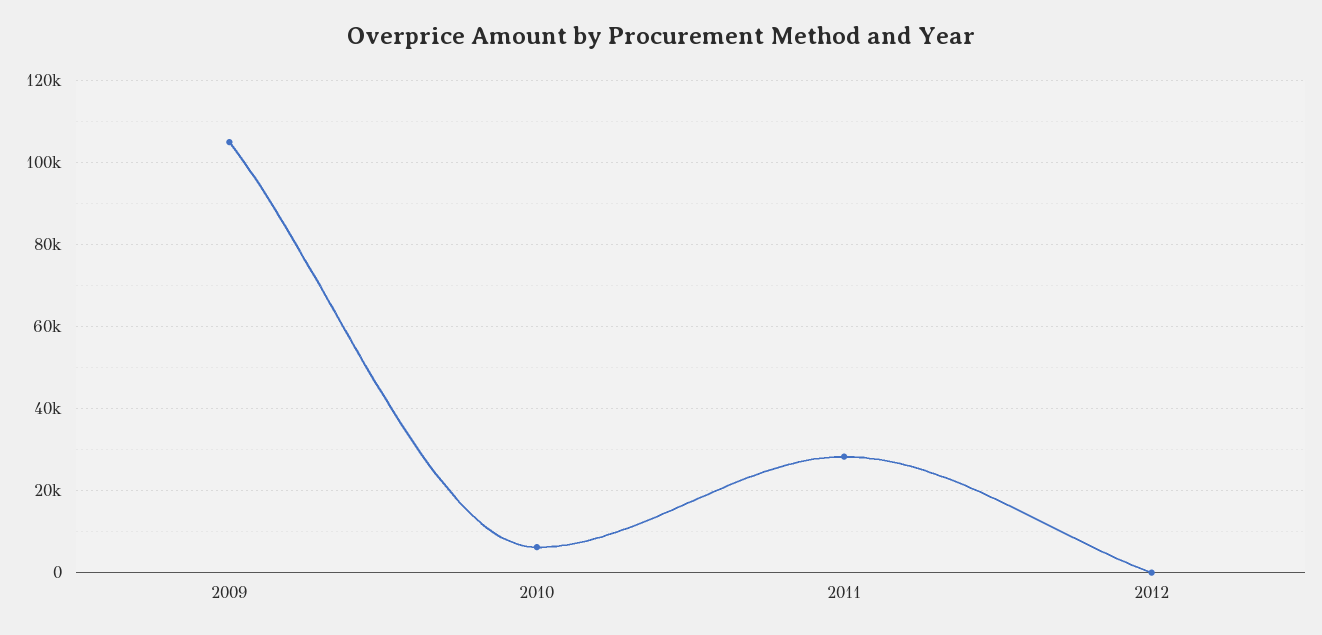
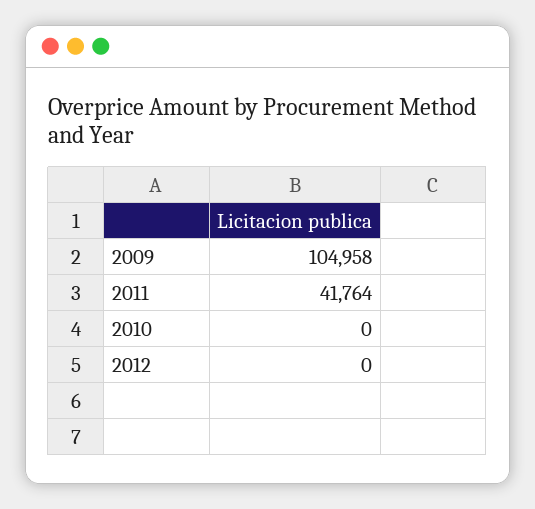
  {
    "2009": 104958,
-   "2010": 6000,
+   "2010": 0,
-   "2011": 28000,
+   "2011": 41764,
    "2012": 0
  }

